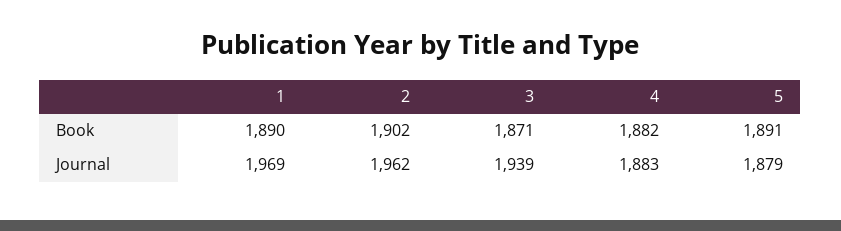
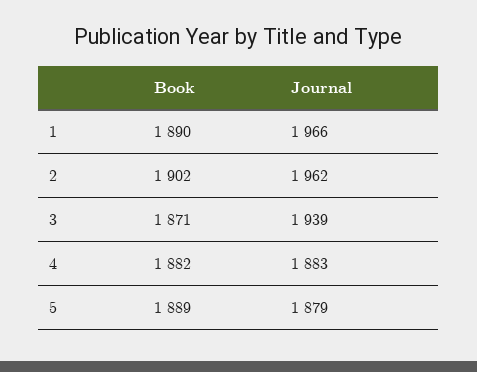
  {
    "1": {
      "Book": 1890,
-     "Journal": 1969
+     "Journal": 1966
    },
    "2": {
      "Book": 1902,
      "Journal": 1962
    },
    "3": {
      "Book": 1871,
      "Journal": 1939
    },
    "4": {
      "Book": 1882,
      "Journal": 1883
    },
    "5": {
-     "Book": 1891,
+     "Book": 1889,
      "Journal": 1879
    }
  }

